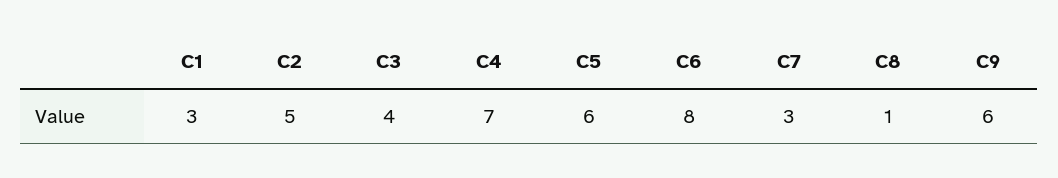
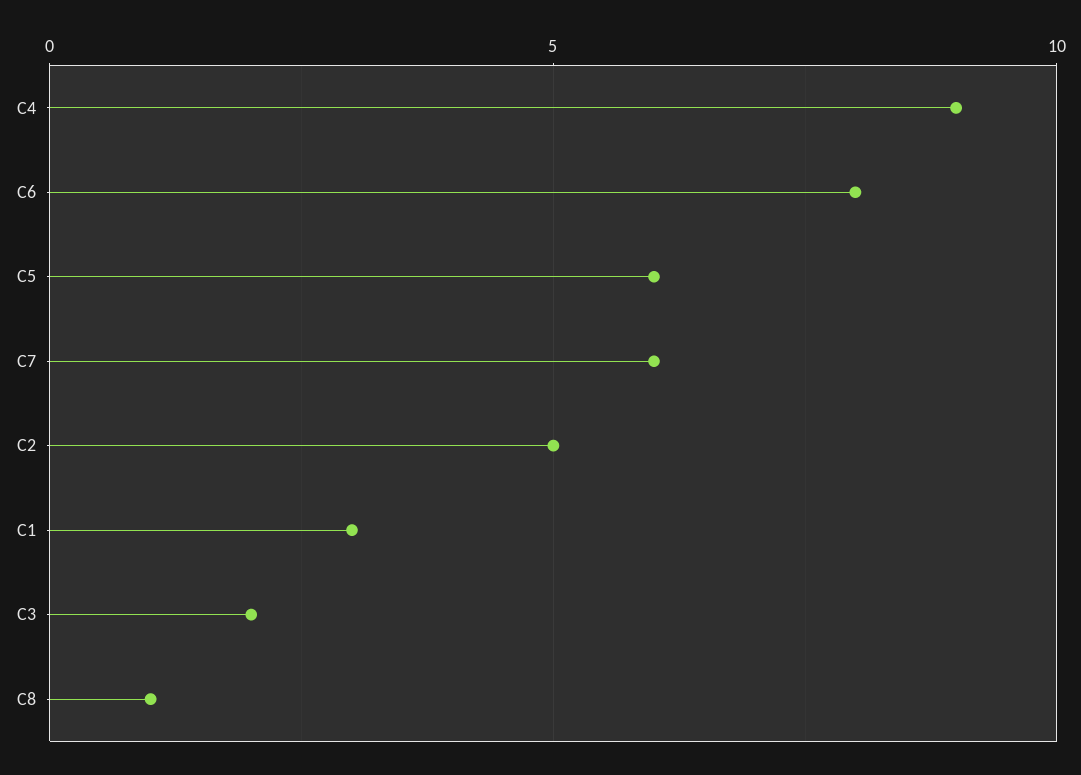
  {
    "C1": 3,
    "C2": 5,
-   "C3": 4,
+   "C3": 2,
-   "C4": 7,
+   "C4": 9,
    "C5": 6,
    "C6": 8,
-   "C7": 3,
+   "C7": 6,
-   "C8": 1,
+   "C8": 1
-   "C9": 6
  }

